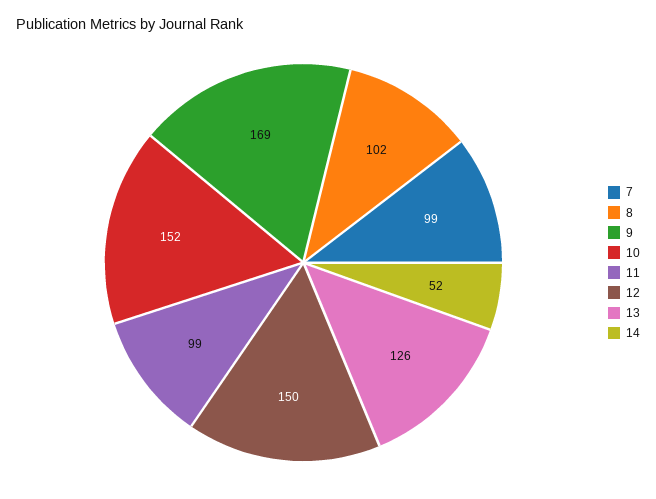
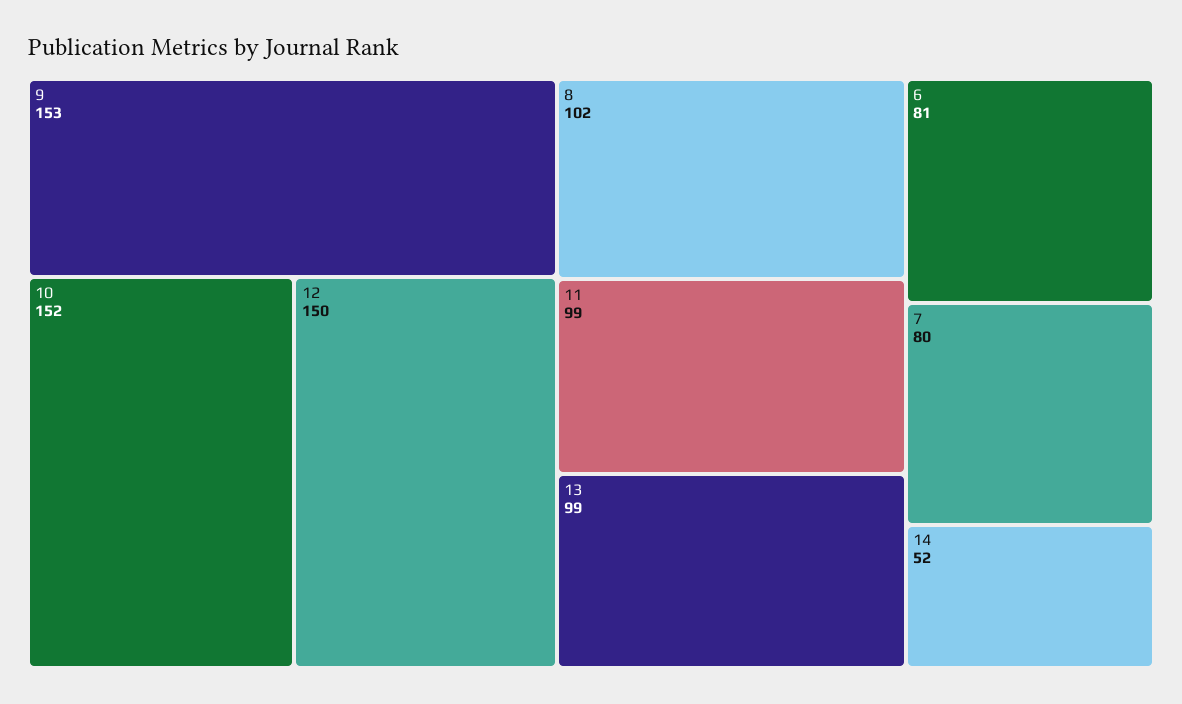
  {
-   "7": 99,
+   "7": 80,
    "8": 102,
-   "9": 169,
+   "9": 153,
    "10": 152,
    "11": 99,
    "12": 150,
-   "13": 126,
+   "13": 99,
-   "14": 52
+   "14": 52,
+   "6": 81
  }

